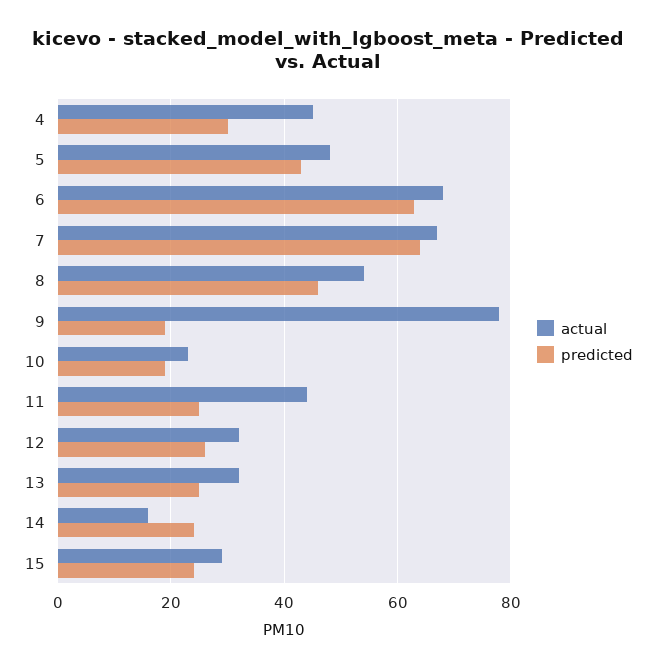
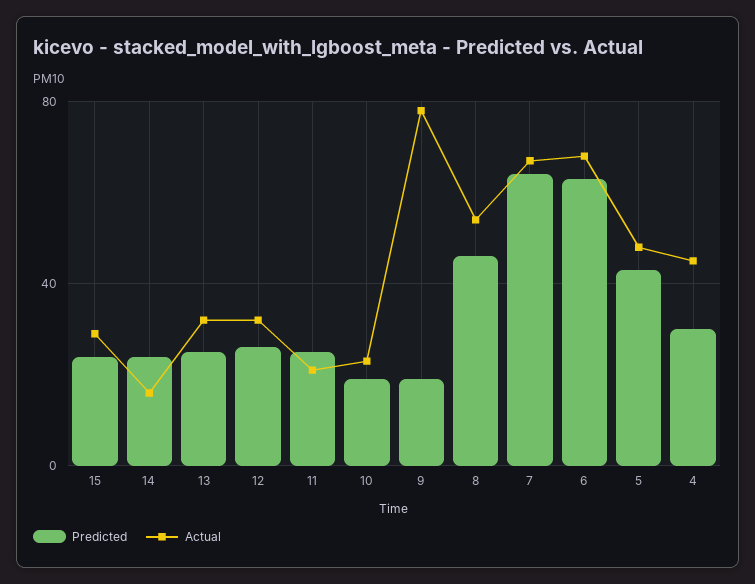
  {
    "actual": {
      "4": 45,
      "5": 50,
      "6": 70,
      "7": 65,
      "8": 55,
      "9": 80,
      "10": 25,
-     "11": 45,
+     "11": 20,
      "12": 30,
      "13": 30,
      "14": 15,
      "15": 30
    },
    "predicted": {
      "4": 30,
      "5": 45,
      "6": 65,
      "7": 65,
      "8": 45,
      "9": 20,
      "10": 20,
      "11": 25,
      "12": 25,
      "13": 25,
      "14": 25,
      "15": 25
    }
  }

